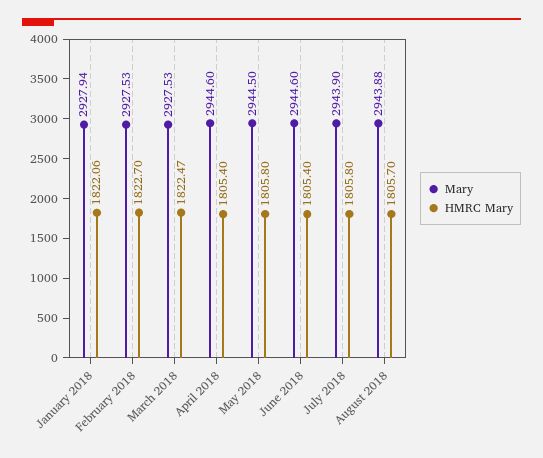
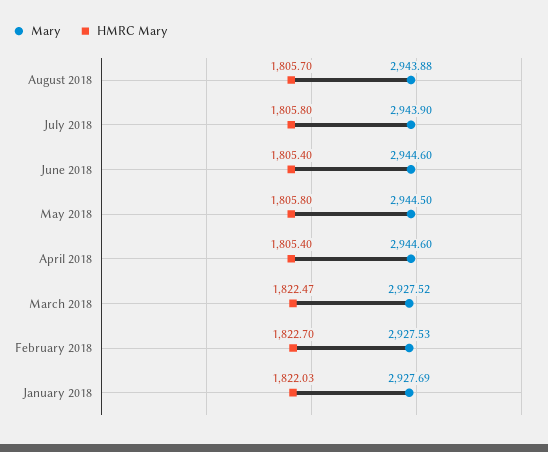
  {
    "Mary": {
-     "January 2018": 2927.94,
+     "January 2018": 2927.69,
      "February 2018": 2927.53,
-     "March 2018": 2927.53,
+     "March 2018": 2927.52,
      "April 2018": 2944.6,
      "May 2018": 2944.5,
      "June 2018": 2944.6,
      "July 2018": 2943.9,
      "August 2018": 2943.88
    },
    "HMRC Mary": {
-     "January 2018": 1822.06,
+     "January 2018": 1822.03,
      "February 2018": 1822.7,
      "March 2018": 1822.47,
      "April 2018": 1805.4,
      "May 2018": 1805.8,
      "June 2018": 1805.4,
      "July 2018": 1805.8,
      "August 2018": 1805.7
    }
  }

